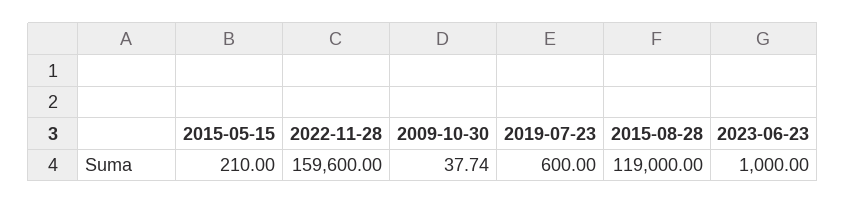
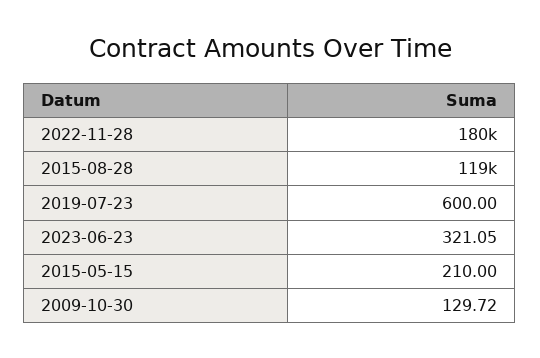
  {
    "2015-05-15": 210,
-   "2022-11-28": 159600,
+   "2022-11-28": 180000,
-   "2009-10-30": 37.74,
+   "2009-10-30": 129.72,
    "2019-07-23": 600,
    "2015-08-28": 119000,
-   "2023-06-23": 1000
+   "2023-06-23": 321.05
  }

